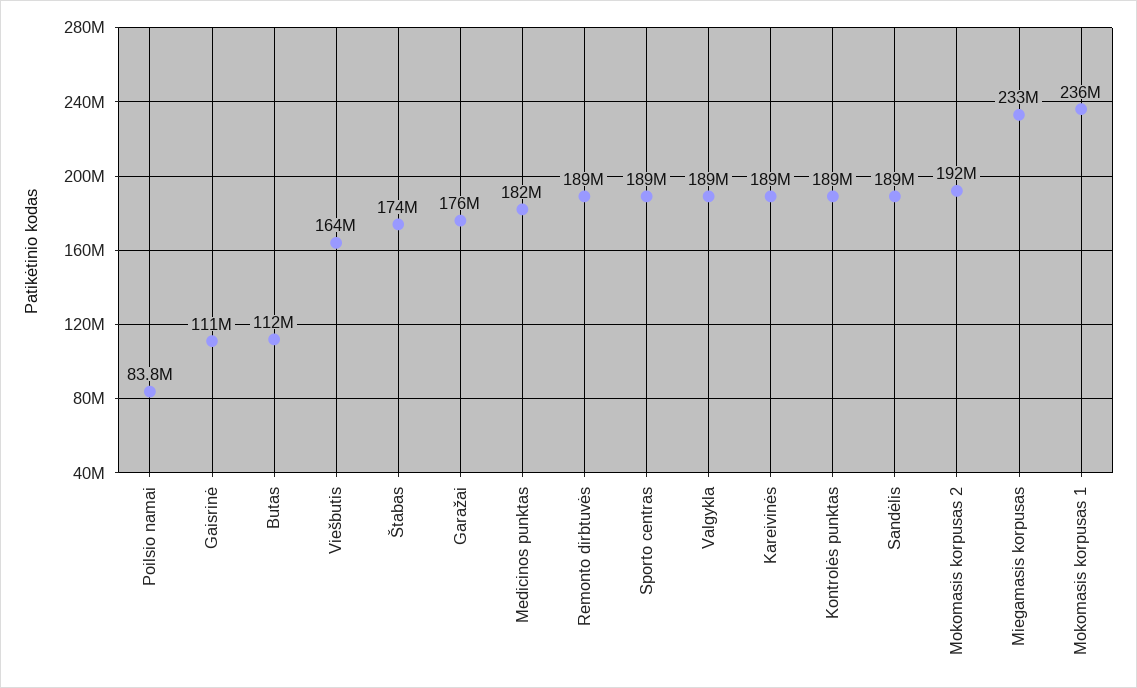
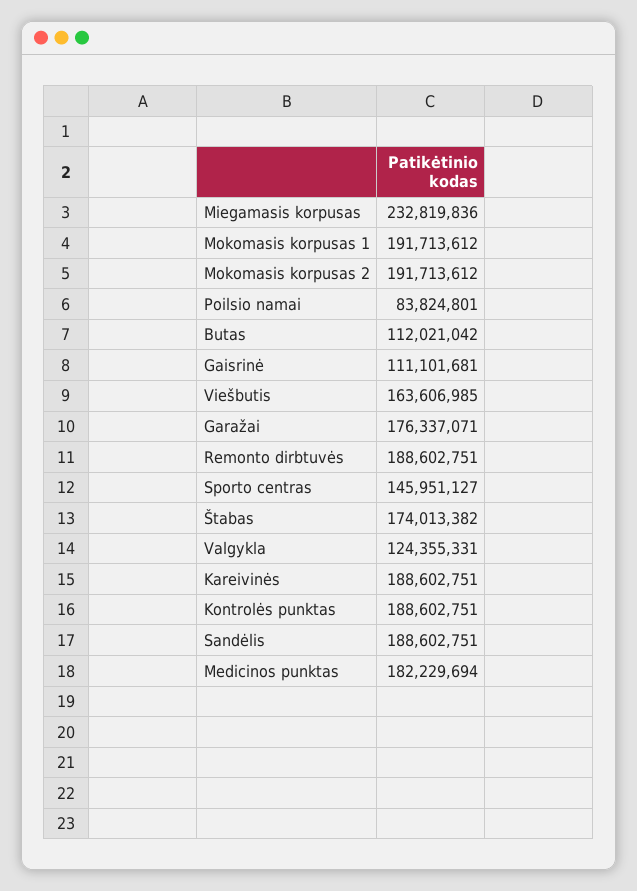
  {
    "Poilsio namai": 83824801,
    "Gaisrinė": 111101681,
    "Butas": 112021042,
    "Viešbutis": 163606985,
    "Štabas": 174013382,
    "Garažai": 176337071,
    "Medicinos punktas": 182229694,
    "Remonto dirbtuvės": 188602751,
-   "Sporto centras": 189000000,
+   "Sporto centras": 145951127,
-   "Valgykla": 189000000,
+   "Valgykla": 124355331,
    "Kareivinės": 188602751,
    "Kontrolės punktas": 188602751,
    "Sandėlis": 188602751,
    "Mokomasis korpusas 2": 191713612,
    "Miegamasis korpusas": 232819836,
-   "Mokomasis korpusas 1": 236000000
+   "Mokomasis korpusas 1": 191713612
  }

